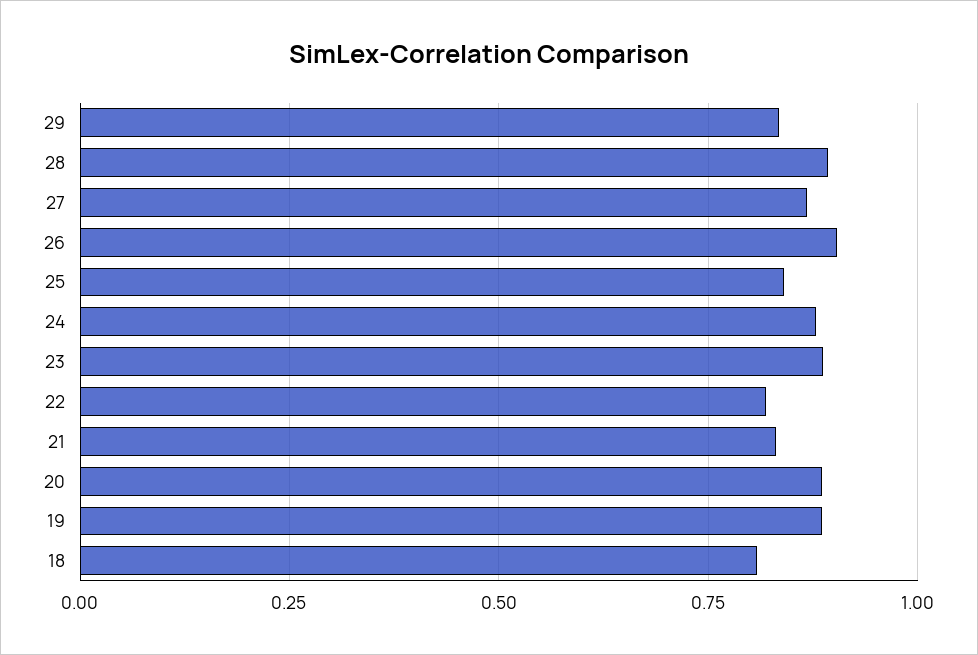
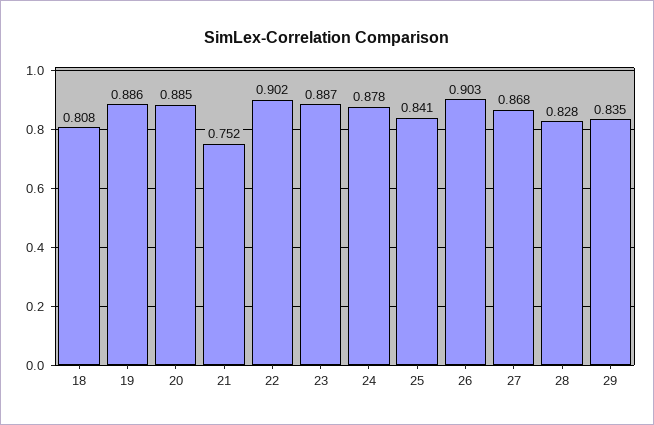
  {
    "29": 0.835,
-   "28": 0.9,
+   "28": 0.828,
    "27": 0.868,
    "26": 0.903,
    "25": 0.841,
    "24": 0.878,
    "23": 0.887,
-   "22": 0.825,
+   "22": 0.902,
-   "21": 0.825,
+   "21": 0.752,
    "20": 0.885,
    "19": 0.886,
    "18": 0.808
  }

